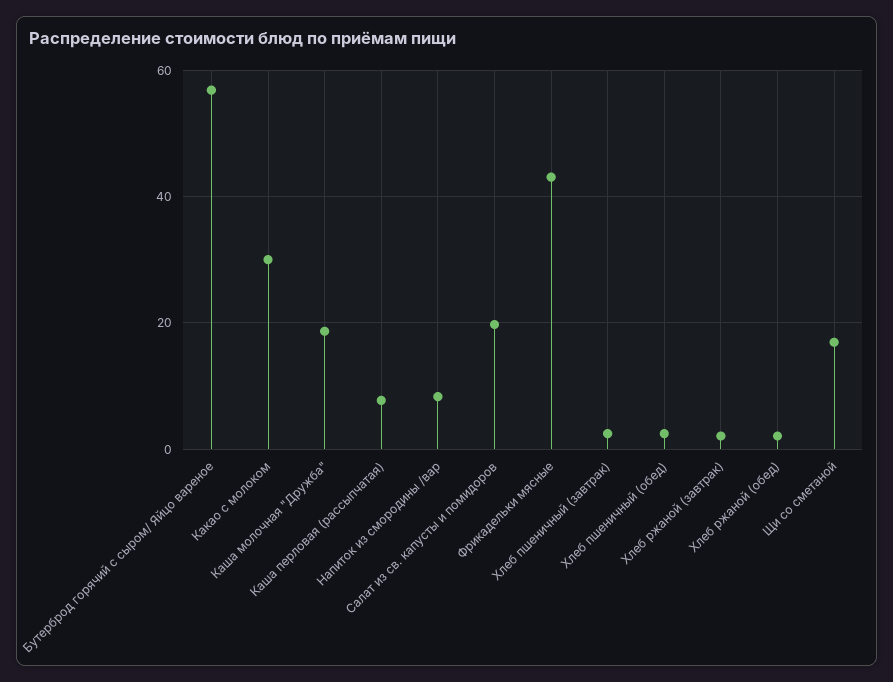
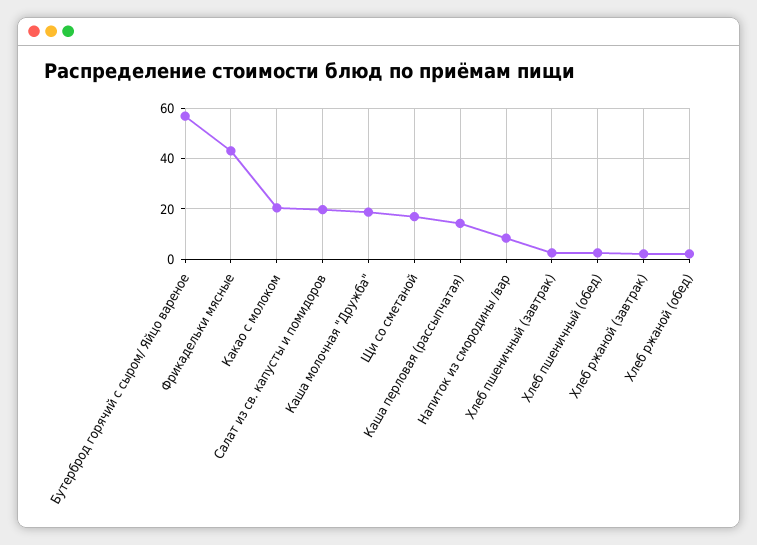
  {
    "Бутерброд горячий с сыром/ Яйцо вареное": 56,
-   "Какао с молоком": 30,
+   "Какао с молоком": 20,
    "Каша молочная \"Дружба\"": 18,
-   "Каша перловая (рассыпчатая)": 8,
+   "Каша перловая (рассыпчатая)": 15,
    "Напиток из смородины /вар": 8,
    "Салат из св. капусты и помидоров": 20,
    "Фрикадельки мясные": 44,
    "Хлеб пшеничный (завтрак)": 2,
    "Хлеб пшеничный (обед)": 2,
    "Хлеб ржаной (завтрак)": 2,
    "Хлеб ржаной (обед)": 2,
    "Щи со сметаной": 16
  }

